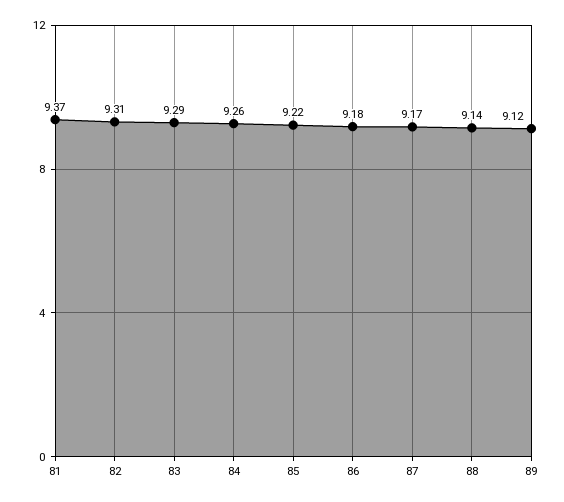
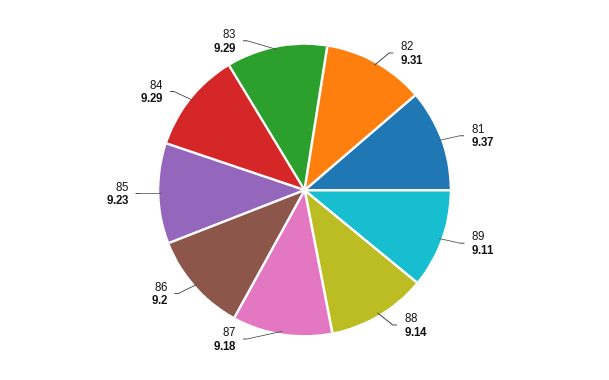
  {
    "81": 9.37,
    "82": 9.31,
    "83": 9.29,
-   "84": 9.26,
+   "84": 9.29,
-   "85": 9.22,
+   "85": 9.23,
-   "86": 9.18,
+   "86": 9.2,
-   "87": 9.17,
+   "87": 9.18,
    "88": 9.14,
-   "89": 9.12
+   "89": 9.11
  }

